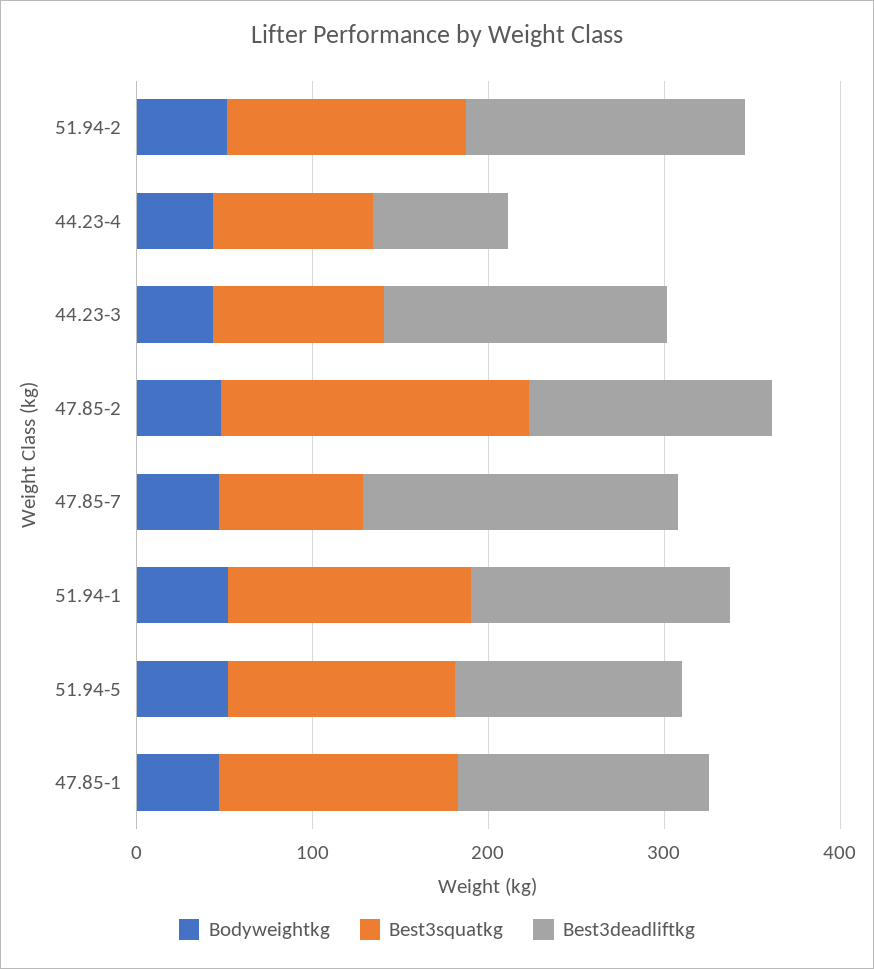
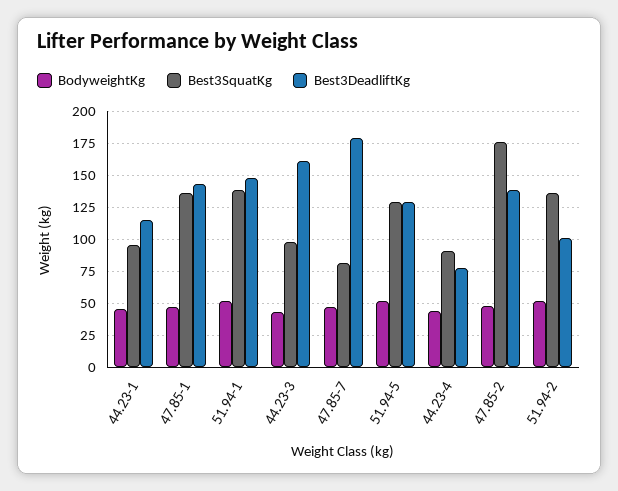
  {
    "Bodyweightkg": {
      "51.94-2": 50,
      "44.23-4": 45,
      "44.23-3": 45,
      "47.85-2": 50,
      "47.85-7": 45,
      "51.94-1": 50,
      "51.94-5": 50,
-     "47.85-1": 45
+     "47.85-1": 45,
+     "44.23-1": 45
    },
    "Best3squatkg": {
      "51.94-2": 135,
      "44.23-4": 90,
      "44.23-3": 100,
      "47.85-2": 175,
      "47.85-7": 80,
      "51.94-1": 140,
      "51.94-5": 130,
-     "47.85-1": 135
+     "47.85-1": 135,
+     "44.23-1": 95
    },
    "Best3deadliftkg": {
-     "51.94-2": 160,
+     "51.94-2": 100,
      "44.23-4": 75,
      "44.23-3": 160,
      "47.85-2": 140,
      "47.85-7": 180,
      "51.94-1": 145,
      "51.94-5": 130,
-     "47.85-1": 145
+     "47.85-1": 145,
+     "44.23-1": 115
    }
  }

